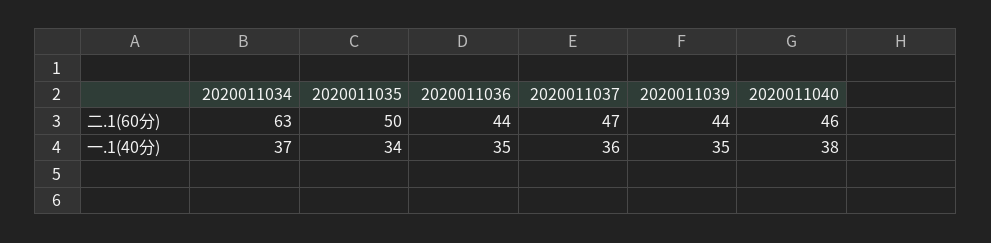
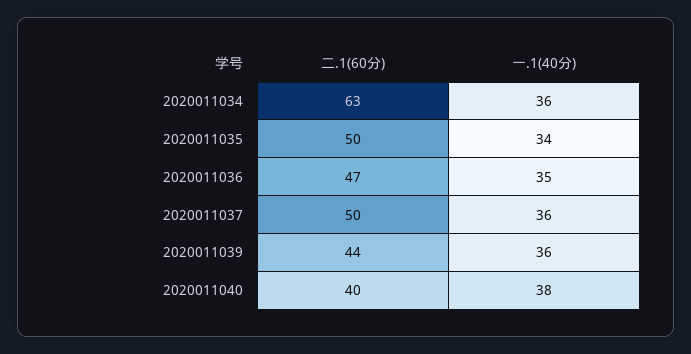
  {
    "2020011034": {
      "二.1(60分)": 63,
-     "一.1(40分)": 37
+     "一.1(40分)": 36
    },
    "2020011035": {
      "二.1(60分)": 50,
      "一.1(40分)": 34
    },
    "2020011036": {
-     "二.1(60分)": 44,
+     "二.1(60分)": 47,
      "一.1(40分)": 35
    },
    "2020011037": {
-     "二.1(60分)": 47,
+     "二.1(60分)": 50,
      "一.1(40分)": 36
    },
    "2020011039": {
      "二.1(60分)": 44,
-     "一.1(40分)": 35
+     "一.1(40分)": 36
    },
    "2020011040": {
-     "二.1(60分)": 46,
+     "二.1(60分)": 40,
      "一.1(40分)": 38
    }
  }

